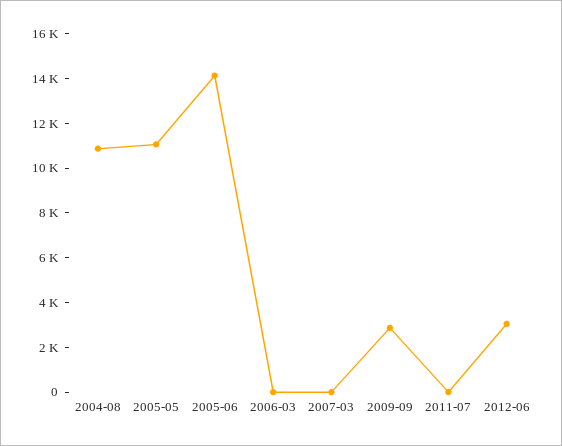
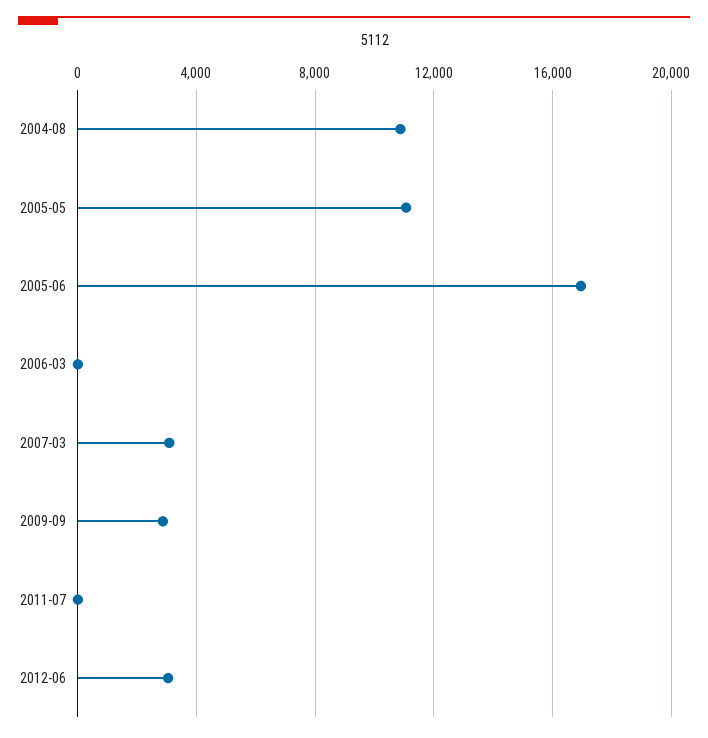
  {
    "2004-08": 11000,
    "2005-05": 11000,
-   "2005-06": 14000,
+   "2005-06": 17000,
    "2006-03": 0,
-   "2007-03": 0,
+   "2007-03": 3000,
    "2009-09": 3000,
    "2011-07": 0,
    "2012-06": 3000
  }

